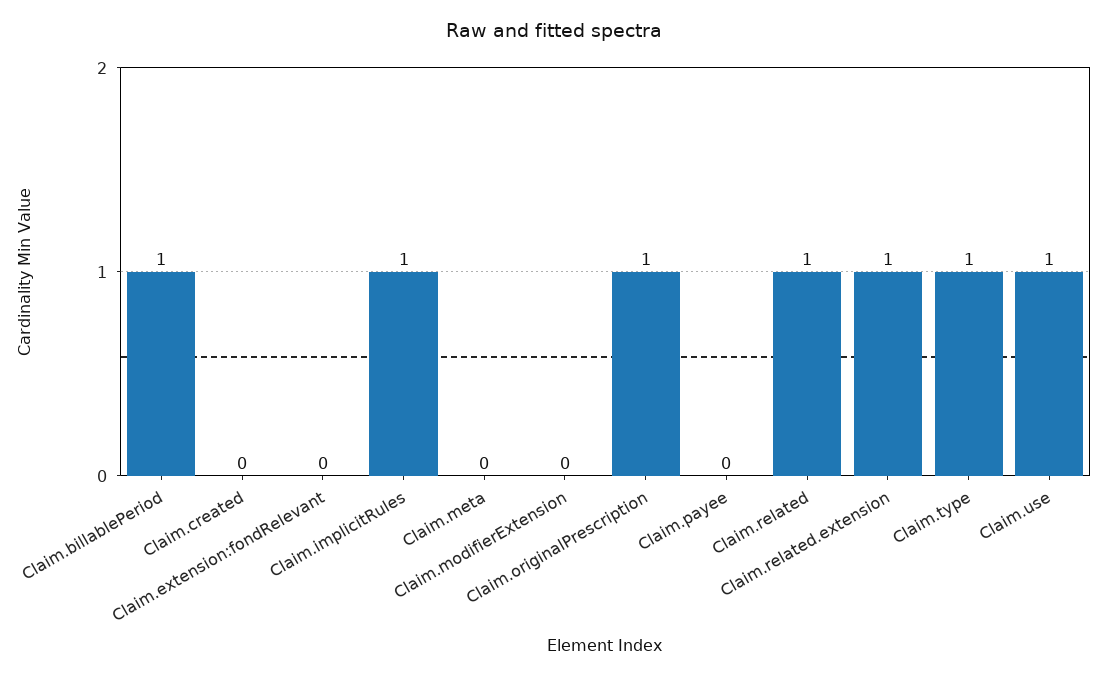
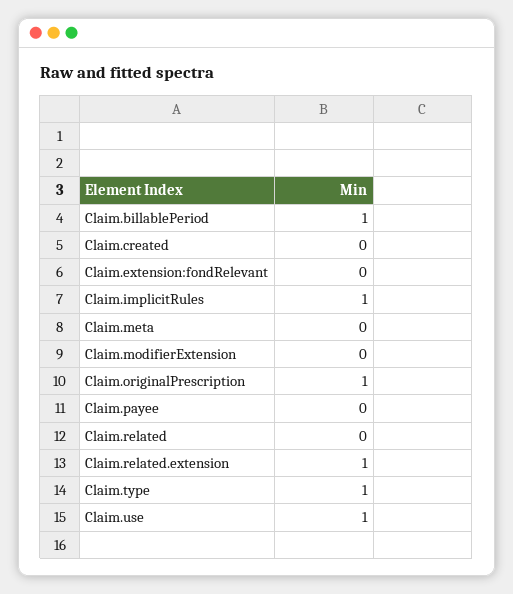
  {
    "Claim.billablePeriod": 1,
    "Claim.created": 0,
    "Claim.extension:fondRelevant": 0,
    "Claim.implicitRules": 1,
    "Claim.meta": 0,
    "Claim.modifierExtension": 0,
    "Claim.originalPrescription": 1,
    "Claim.payee": 0,
-   "Claim.related": 1,
+   "Claim.related": 0,
    "Claim.related.extension": 1,
    "Claim.type": 1,
    "Claim.use": 1
  }

